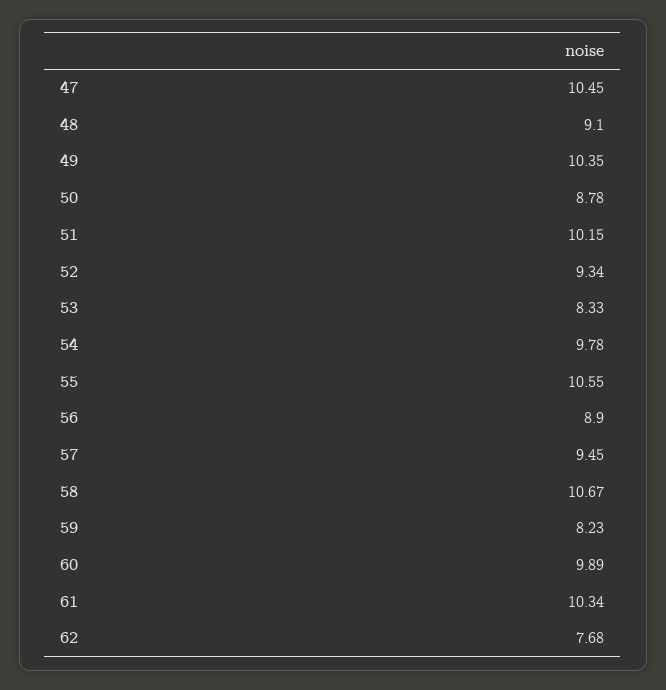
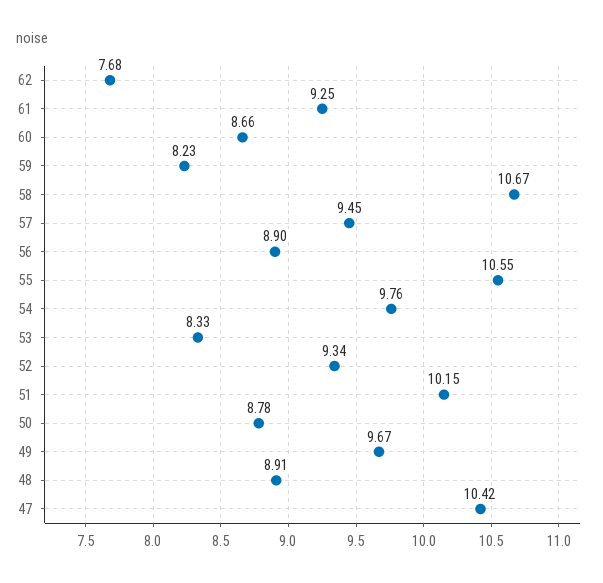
  {
-   "47": 10.45,
+   "47": 10.42,
-   "48": 9.1,
+   "48": 8.91,
-   "49": 10.35,
+   "49": 9.67,
    "50": 8.78,
    "51": 10.15,
    "52": 9.34,
    "53": 8.33,
-   "54": 9.78,
+   "54": 9.76,
    "55": 10.55,
    "56": 8.9,
    "57": 9.45,
    "58": 10.67,
    "59": 8.23,
-   "60": 9.89,
+   "60": 8.66,
-   "61": 10.34,
+   "61": 9.25,
    "62": 7.68
  }

